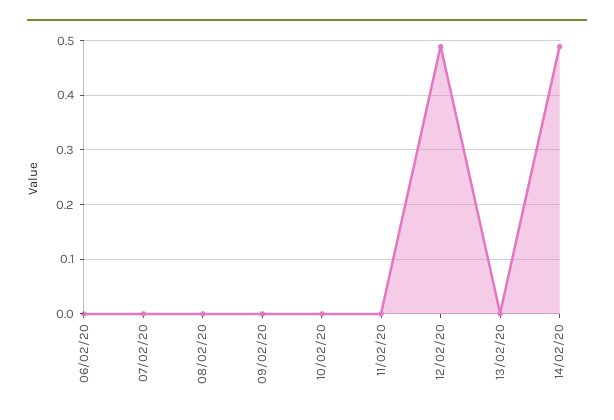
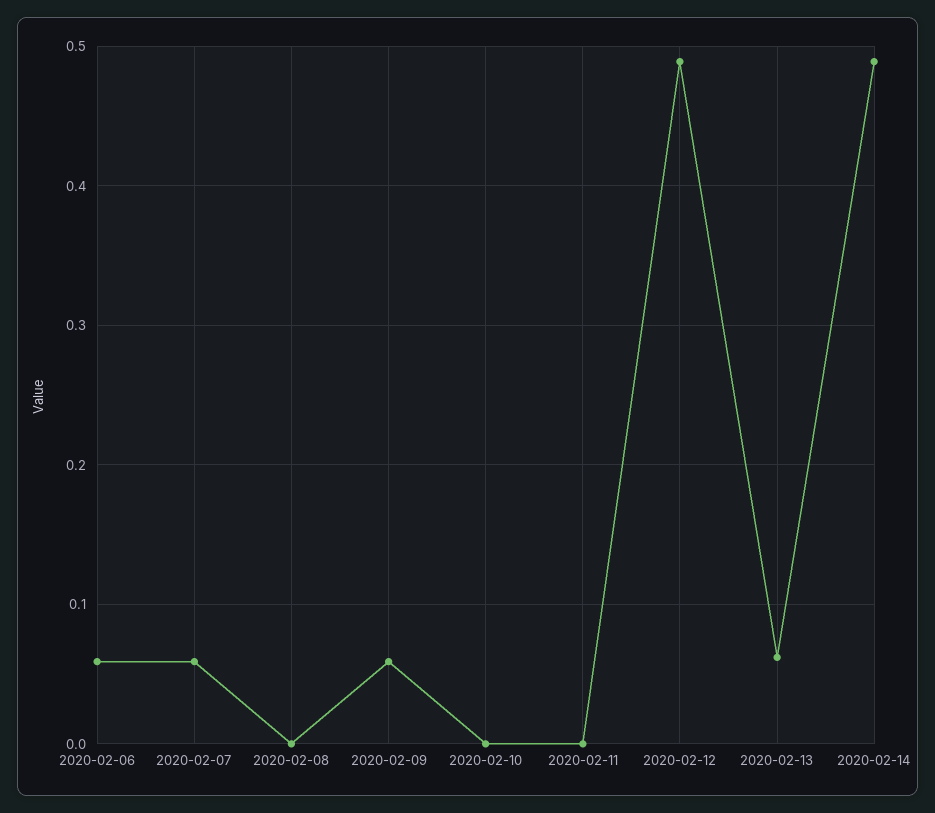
  {
-   "06/02/20": 0,
+   "06/02/20": 0.06,
-   "07/02/20": 0,
+   "07/02/20": 0.06,
    "08/02/20": 0,
-   "09/02/20": 0,
+   "09/02/20": 0.06,
    "10/02/20": 0,
    "11/02/20": 0,
    "12/02/20": 0.49,
-   "13/02/20": 0,
+   "13/02/20": 0.06,
    "14/02/20": 0.49
  }

